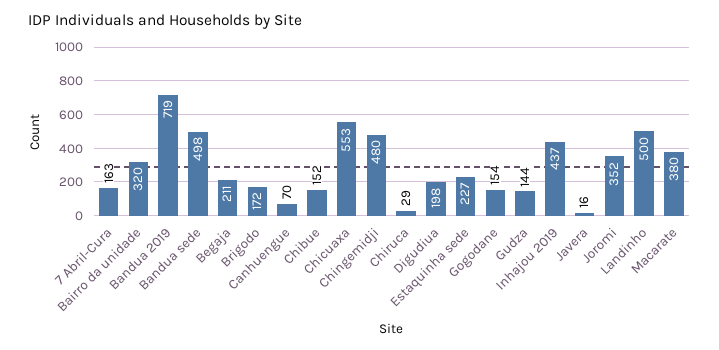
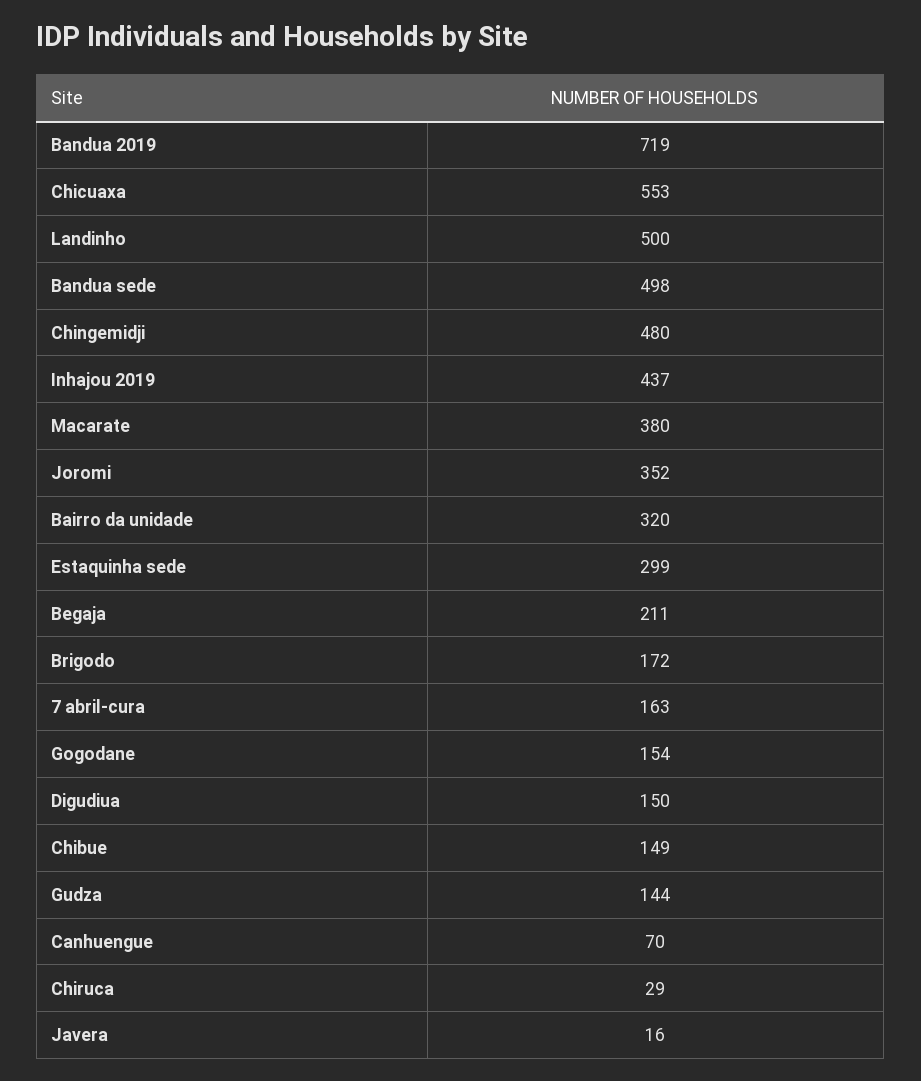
  {
    "7 Abril-Cura": 163,
    "Bairro da unidade": 320,
    "Bandua 2019": 719,
    "Bandua sede": 498,
    "Begaja": 211,
    "Brigodo": 172,
    "Canhuengue": 70,
-   "Chibue": 152,
+   "Chibue": 149,
    "Chicuaxa": 553,
    "Chingemidji": 480,
    "Chiruca": 29,
-   "Digudiua": 198,
+   "Digudiua": 150,
-   "Estaquinha sede": 227,
+   "Estaquinha sede": 299,
    "Gogodane": 154,
    "Gudza": 144,
    "Inhajou 2019": 437,
    "Javera": 16,
    "Joromi": 352,
    "Landinho": 500,
    "Macarate": 380
  }

